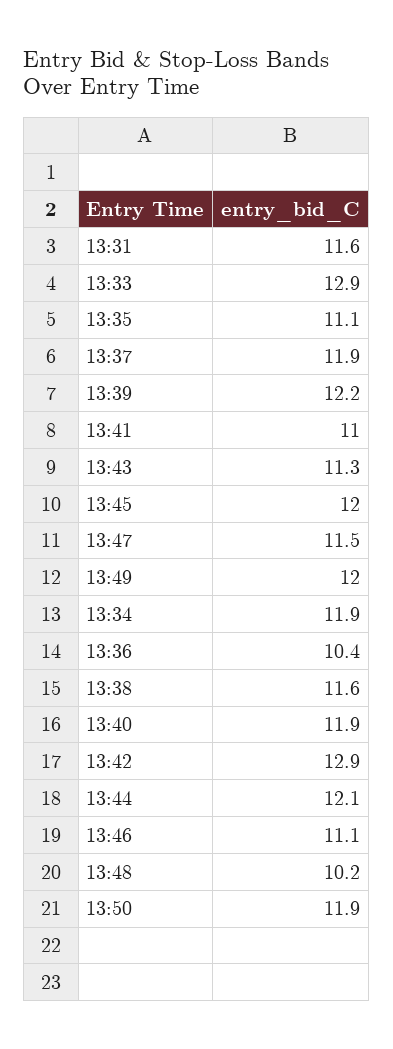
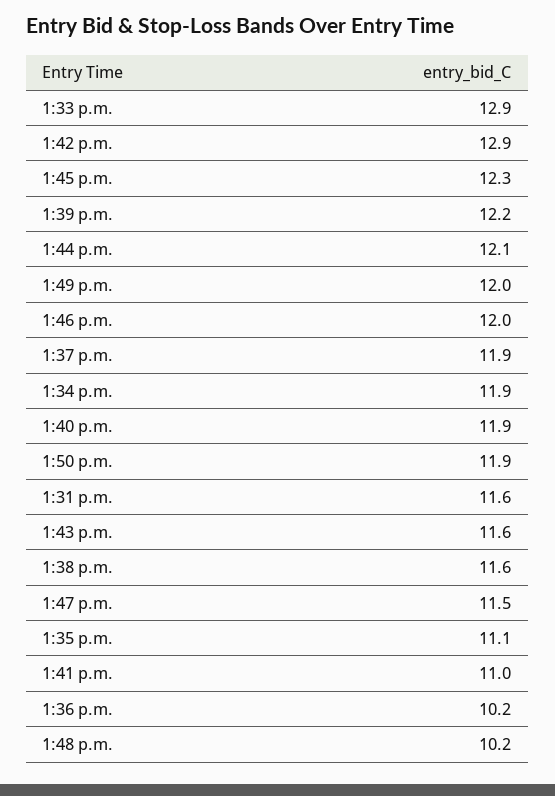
  {
    "13:31": 11.6,
    "13:33": 12.9,
    "13:35": 11.1,
    "13:37": 11.9,
    "13:39": 12.2,
    "13:41": 11,
-   "13:43": 11.3,
+   "13:43": 11.6,
-   "13:45": 12,
+   "13:45": 12.3,
    "13:47": 11.5,
    "13:49": 12,
    "13:34": 11.9,
-   "13:36": 10.4,
+   "13:36": 10.2,
    "13:38": 11.6,
    "13:40": 11.9,
    "13:42": 12.9,
    "13:44": 12.1,
-   "13:46": 11.1,
+   "13:46": 12,
    "13:48": 10.2,
    "13:50": 11.9
  }

